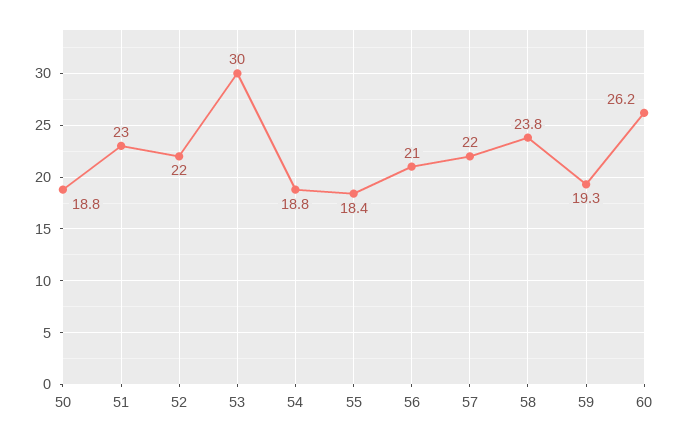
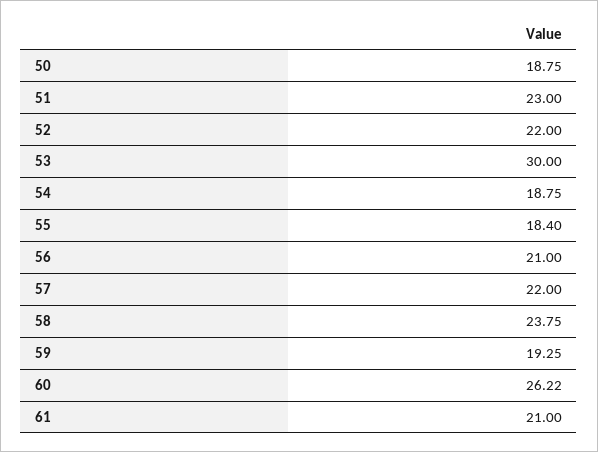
  {
    "50": 18.75,
    "51": 23,
    "52": 22,
    "53": 30,
    "54": 18.75,
    "55": 18.4,
    "56": 21,
    "57": 22,
    "58": 23.75,
    "59": 19.25,
-   "60": 26.22
+   "60": 26.22,
+   "61": 21
  }

